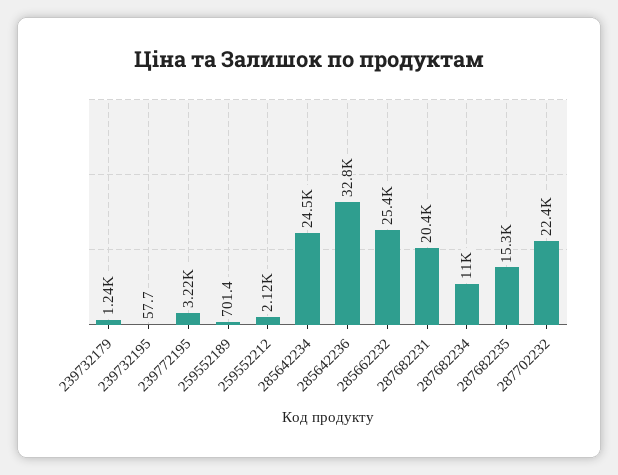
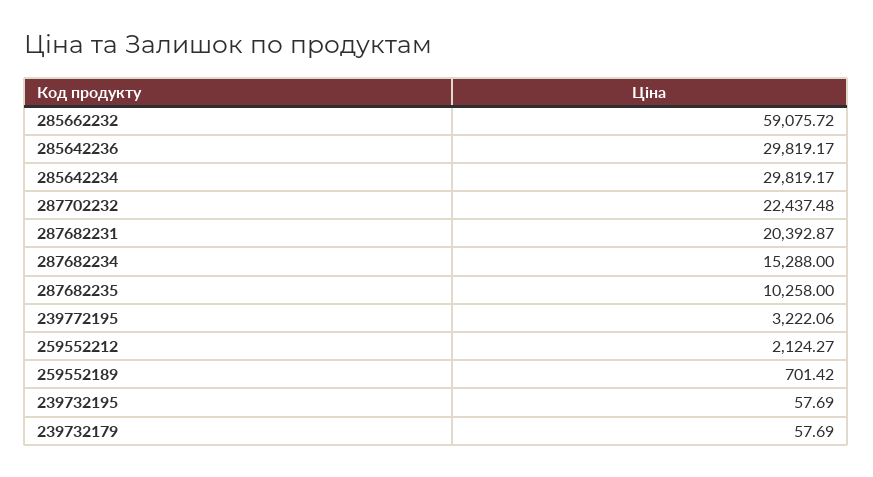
  {
-   "239732179": 1240,
+   "239732179": 57.69,
    "239732195": 57.69,
    "239772195": 3222.06,
    "259552189": 701.42,
    "259552212": 2124.27,
-   "285642234": 24500,
+   "285642234": 29819.17,
-   "285642236": 32800,
+   "285642236": 29819.17,
-   "285662232": 25400,
+   "285662232": 59075.72,
    "287682231": 20392.87,
-   "287682234": 11000,
+   "287682234": 15288,
-   "287682235": 15300,
+   "287682235": 10258,
    "287702232": 22437.48
  }

